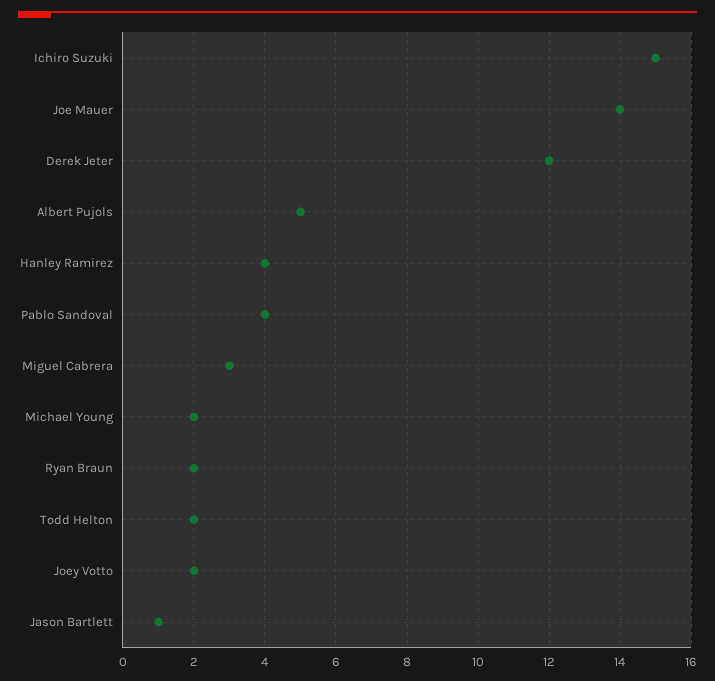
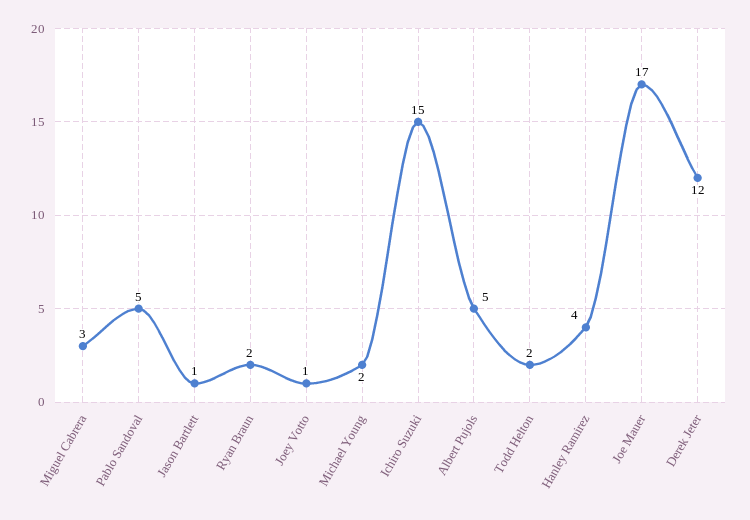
  {
    "Ichiro Suzuki": 15,
-   "Joe Mauer": 14,
+   "Joe Mauer": 17,
    "Derek Jeter": 12,
    "Albert Pujols": 5,
    "Hanley Ramirez": 4,
-   "Pablo Sandoval": 4,
+   "Pablo Sandoval": 5,
    "Miguel Cabrera": 3,
    "Michael Young": 2,
    "Ryan Braun": 2,
    "Todd Helton": 2,
-   "Joey Votto": 2,
+   "Joey Votto": 1,
    "Jason Bartlett": 1
  }

